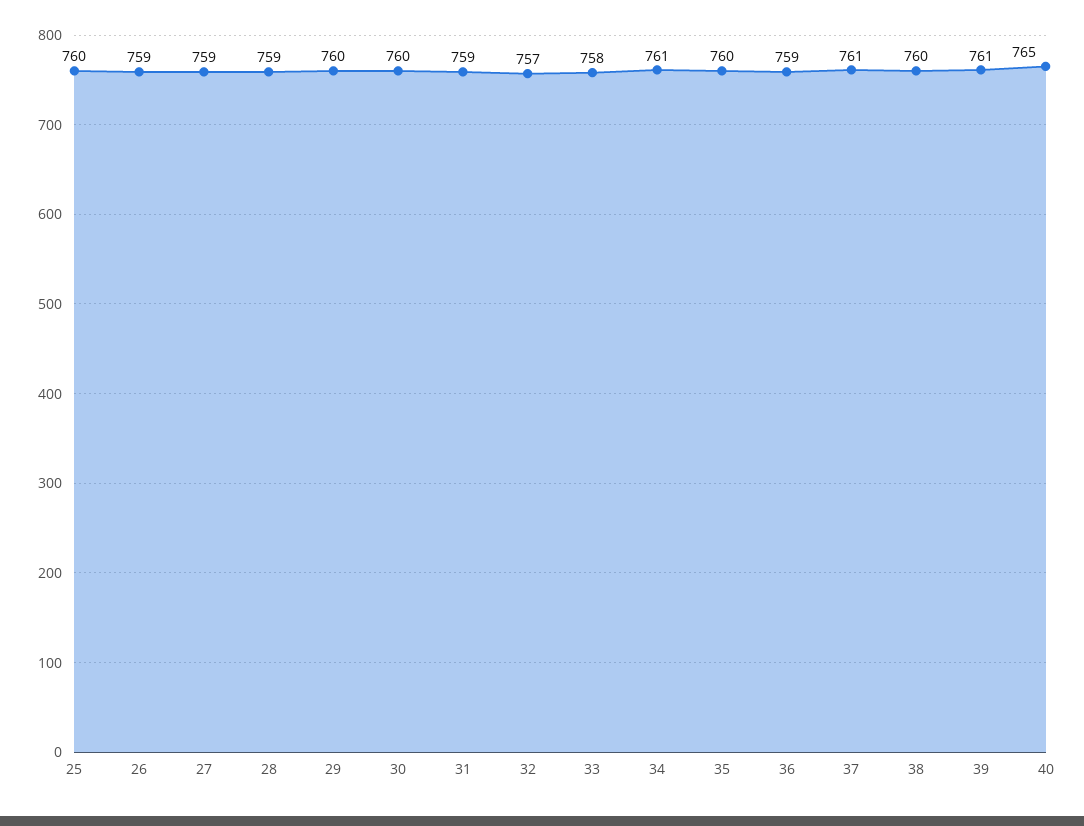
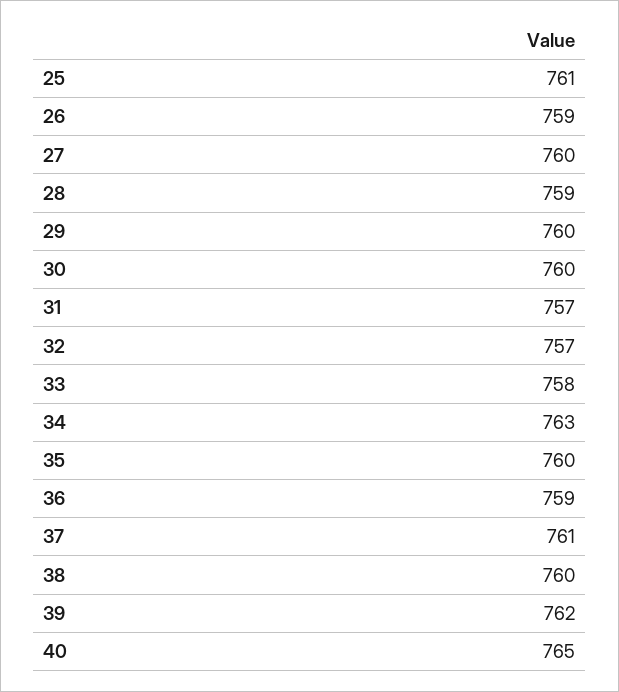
  {
-   "25": 760,
+   "25": 761,
    "26": 759,
-   "27": 759,
+   "27": 760,
    "28": 759,
    "29": 760,
    "30": 760,
-   "31": 759,
+   "31": 757,
    "32": 757,
    "33": 758,
-   "34": 761,
+   "34": 763,
    "35": 760,
    "36": 759,
    "37": 761,
    "38": 760,
-   "39": 761,
+   "39": 762,
    "40": 765
  }

